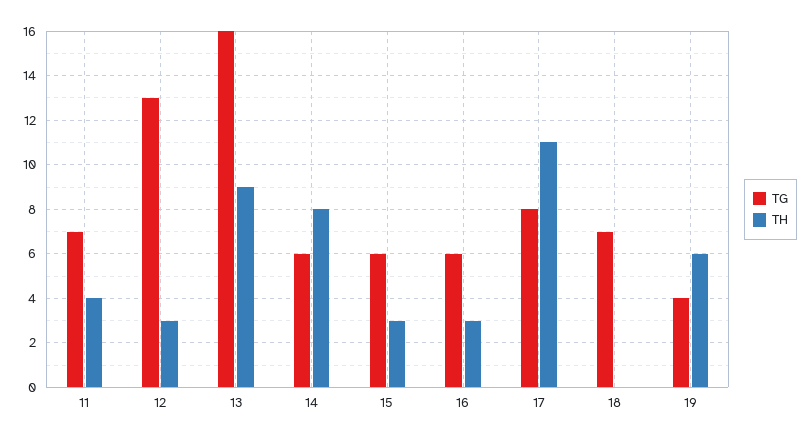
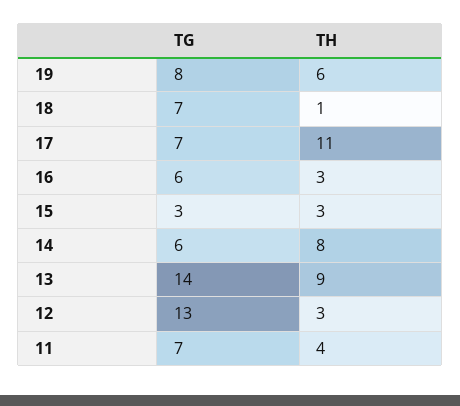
  {
    "TG": {
      "11": 7,
      "12": 13,
-     "13": 16,
+     "13": 14,
      "14": 6,
-     "15": 6,
+     "15": 3,
      "16": 6,
-     "17": 8,
+     "17": 7,
      "18": 7,
-     "19": 4
+     "19": 8
    },
    "TH": {
      "11": 4,
      "12": 3,
      "13": 9,
      "14": 8,
      "15": 3,
      "16": 3,
      "17": 11,
-     "18": 0,
+     "18": 1,
      "19": 6
    }
  }

